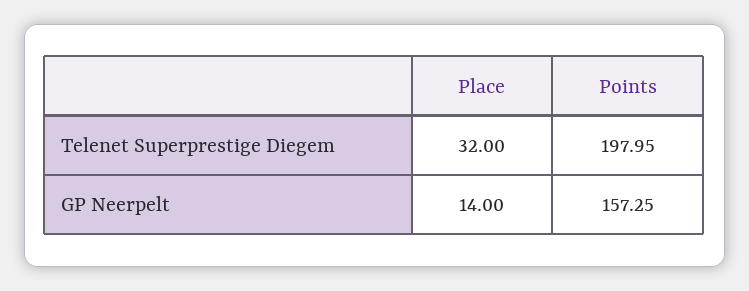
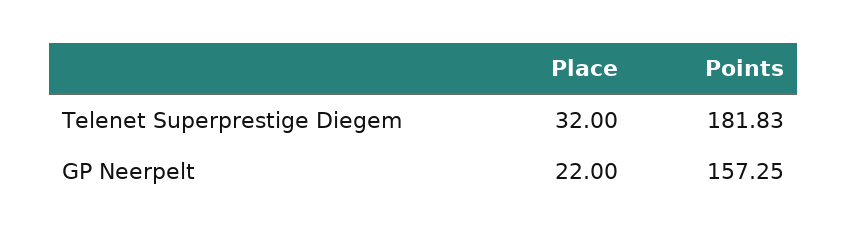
  {
    "Place": {
      "Telenet Superprestige Diegem": 32,
-     "GP Neerpelt": 14
+     "GP Neerpelt": 22
    },
    "Points": {
-     "Telenet Superprestige Diegem": 197.95,
+     "Telenet Superprestige Diegem": 181.83,
      "GP Neerpelt": 157.25
    }
  }

